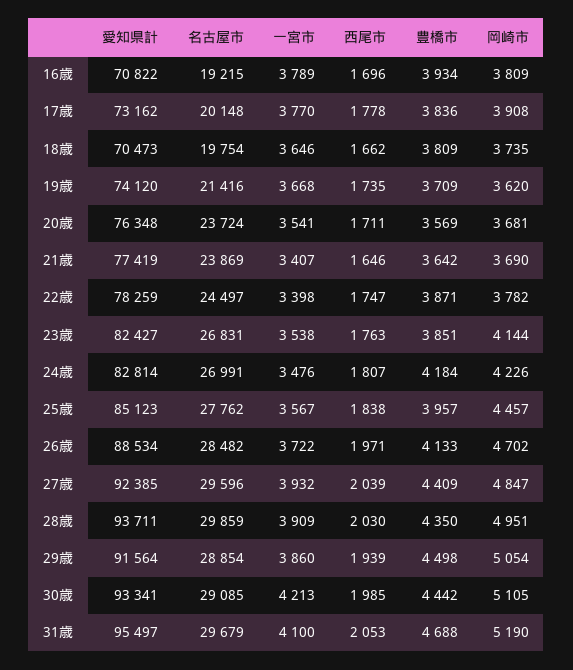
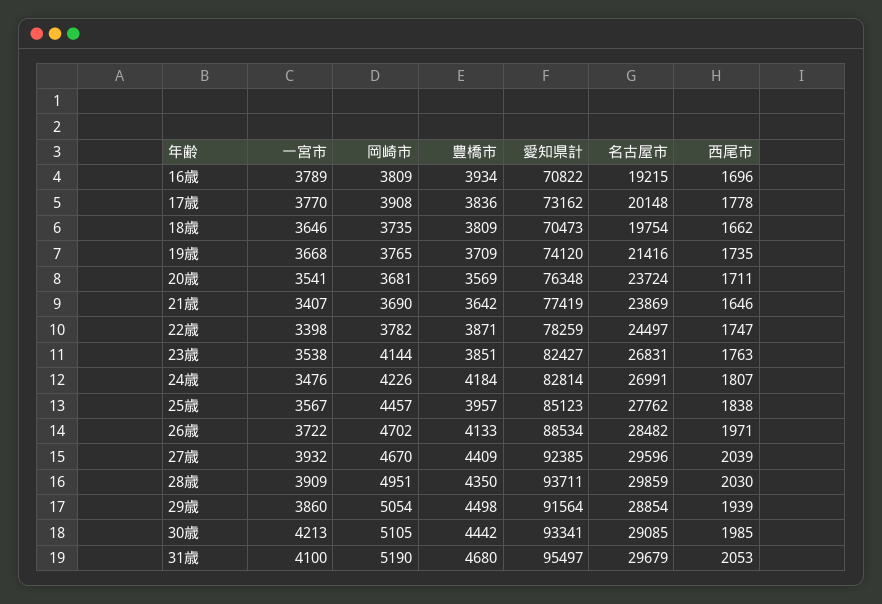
  {
    "愛知県計": {
      "16歳": 70822,
      "17歳": 73162,
      "18歳": 70473,
      "19歳": 74120,
      "20歳": 76348,
      "21歳": 77419,
      "22歳": 78259,
      "23歳": 82427,
      "24歳": 82814,
      "25歳": 85123,
      "26歳": 88534,
      "27歳": 92385,
      "28歳": 93711,
      "29歳": 91564,
      "30歳": 93341,
      "31歳": 95497
    },
    "名古屋市": {
      "16歳": 19215,
      "17歳": 20148,
      "18歳": 19754,
      "19歳": 21416,
      "20歳": 23724,
      "21歳": 23869,
      "22歳": 24497,
      "23歳": 26831,
      "24歳": 26991,
      "25歳": 27762,
      "26歳": 28482,
      "27歳": 29596,
      "28歳": 29859,
      "29歳": 28854,
      "30歳": 29085,
      "31歳": 29679
    },
    "一宮市": {
      "16歳": 3789,
      "17歳": 3770,
      "18歳": 3646,
      "19歳": 3668,
      "20歳": 3541,
      "21歳": 3407,
      "22歳": 3398,
      "23歳": 3538,
      "24歳": 3476,
      "25歳": 3567,
      "26歳": 3722,
      "27歳": 3932,
      "28歳": 3909,
      "29歳": 3860,
      "30歳": 4213,
      "31歳": 4100
    },
    "西尾市": {
      "16歳": 1696,
      "17歳": 1778,
      "18歳": 1662,
      "19歳": 1735,
      "20歳": 1711,
      "21歳": 1646,
      "22歳": 1747,
      "23歳": 1763,
      "24歳": 1807,
      "25歳": 1838,
      "26歳": 1971,
      "27歳": 2039,
      "28歳": 2030,
      "29歳": 1939,
      "30歳": 1985,
      "31歳": 2053
    },
    "豊橋市": {
      "16歳": 3934,
      "17歳": 3836,
      "18歳": 3809,
      "19歳": 3709,
      "20歳": 3569,
      "21歳": 3642,
      "22歳": 3871,
      "23歳": 3851,
      "24歳": 4184,
      "25歳": 3957,
      "26歳": 4133,
      "27歳": 4409,
      "28歳": 4350,
      "29歳": 4498,
      "30歳": 4442,
-     "31歳": 4688
+     "31歳": 4680
    },
    "岡崎市": {
      "16歳": 3809,
      "17歳": 3908,
      "18歳": 3735,
-     "19歳": 3620,
+     "19歳": 3765,
      "20歳": 3681,
      "21歳": 3690,
      "22歳": 3782,
      "23歳": 4144,
      "24歳": 4226,
      "25歳": 4457,
      "26歳": 4702,
-     "27歳": 4847,
+     "27歳": 4670,
      "28歳": 4951,
      "29歳": 5054,
      "30歳": 5105,
      "31歳": 5190
    }
  }

